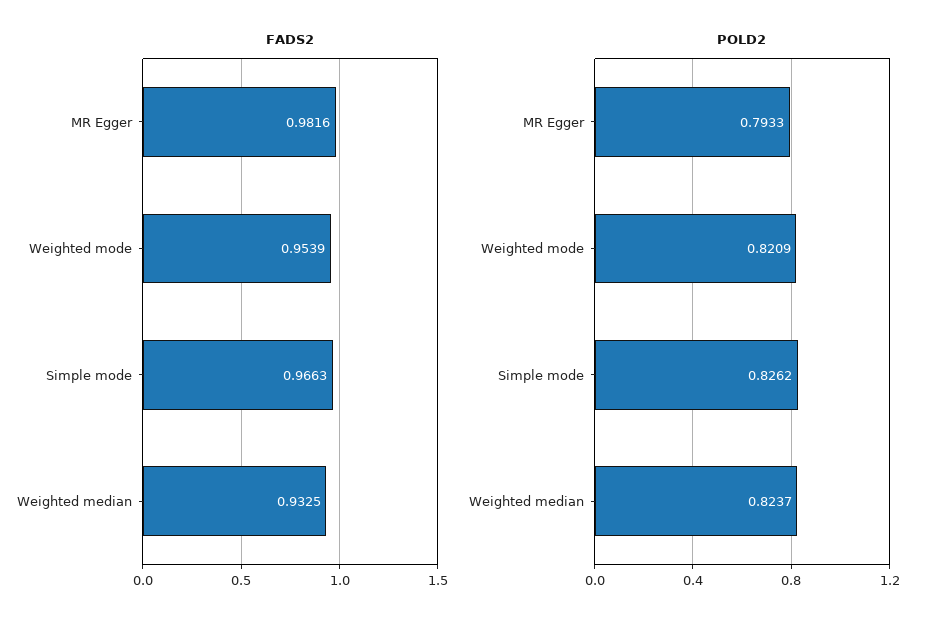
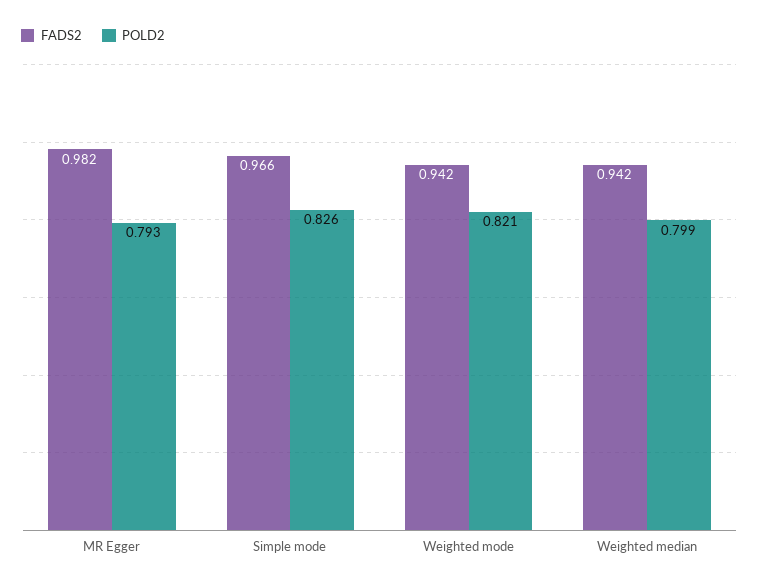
  {
    "FADS2": {
      "MR Egger": 0.9816,
-     "Weighted mode": 0.9539,
+     "Weighted mode": 0.942,
      "Simple mode": 0.9663,
-     "Weighted median": 0.9325
+     "Weighted median": 0.942
    },
    "POLD2": {
      "MR Egger": 0.7933,
      "Weighted mode": 0.8209,
      "Simple mode": 0.8262,
-     "Weighted median": 0.8237
+     "Weighted median": 0.799
    }
  }

